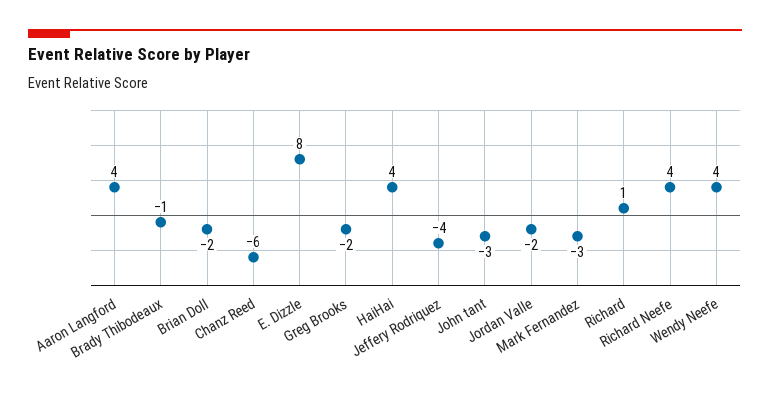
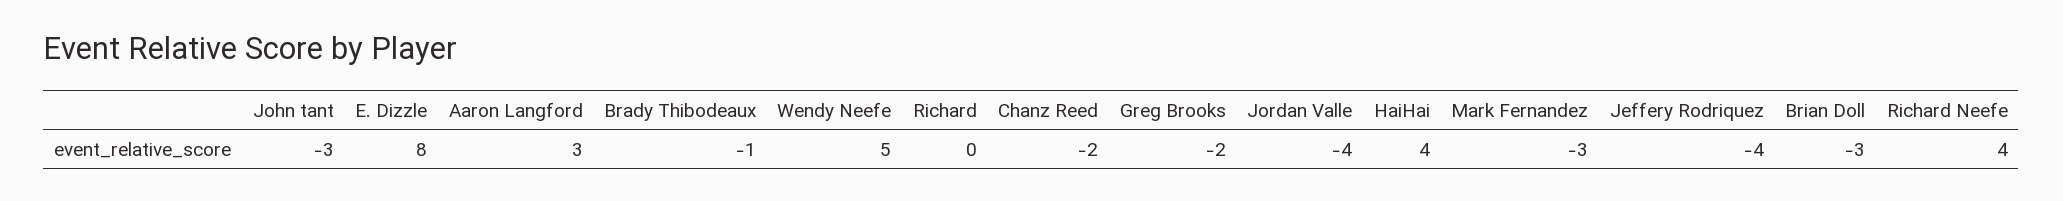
  {
-   "Aaron Langford": 4,
+   "Aaron Langford": 3,
    "Brady Thibodeaux": -1,
-   "Brian Doll": -2,
+   "Brian Doll": -3,
-   "Chanz Reed": -6,
+   "Chanz Reed": -2,
    "E. Dizzle": 8,
    "Greg Brooks": -2,
    "HaiHai": 4,
    "Jeffery Rodriquez": -4,
    "John tant": -3,
-   "Jordan Valle": -2,
+   "Jordan Valle": -4,
    "Mark Fernandez": -3,
-   "Richard": 1,
+   "Richard": 0,
    "Richard Neefe": 4,
-   "Wendy Neefe": 4
+   "Wendy Neefe": 5
  }

